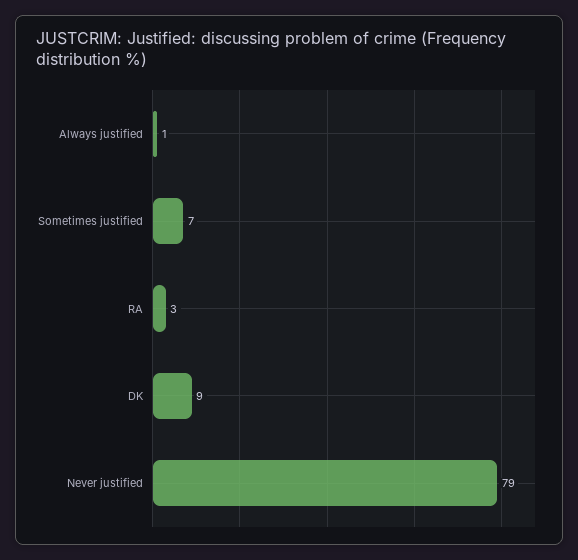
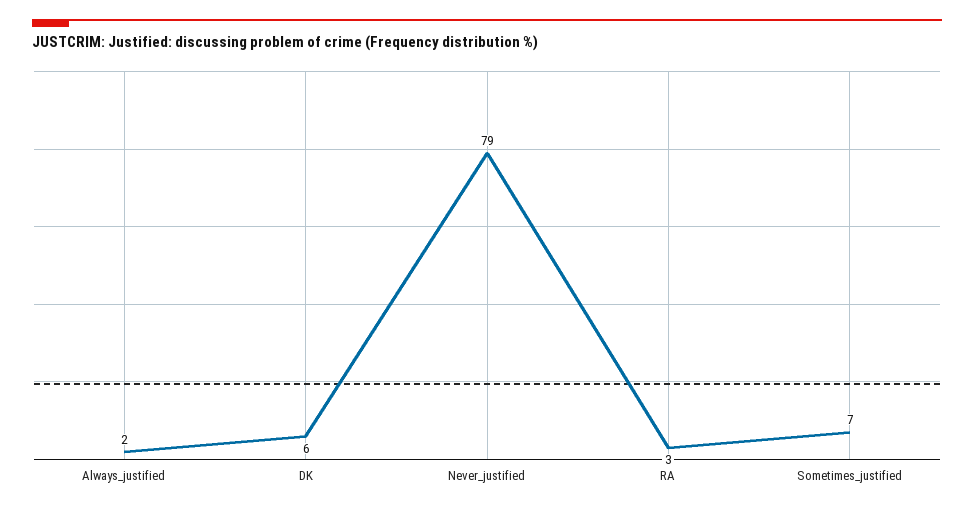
  {
-   "Always justified": 1,
+   "Always justified": 2,
    "Sometimes justified": 7,
    "RA": 3,
-   "DK": 9,
+   "DK": 6,
    "Never justified": 79
  }

